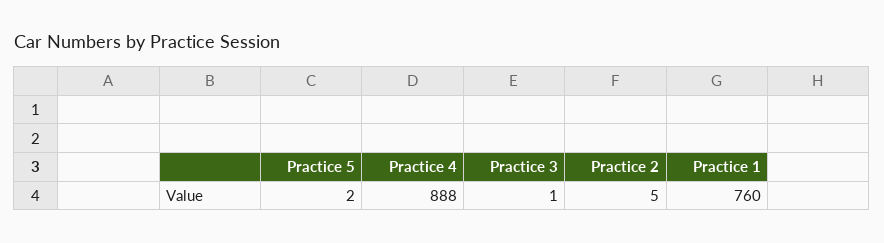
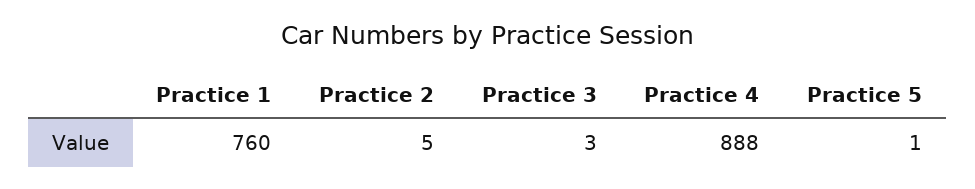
  {
-   "Practice 5": 2,
+   "Practice 5": 1,
    "Practice 4": 888,
-   "Practice 3": 1,
+   "Practice 3": 3,
    "Practice 2": 5,
    "Practice 1": 760
  }

